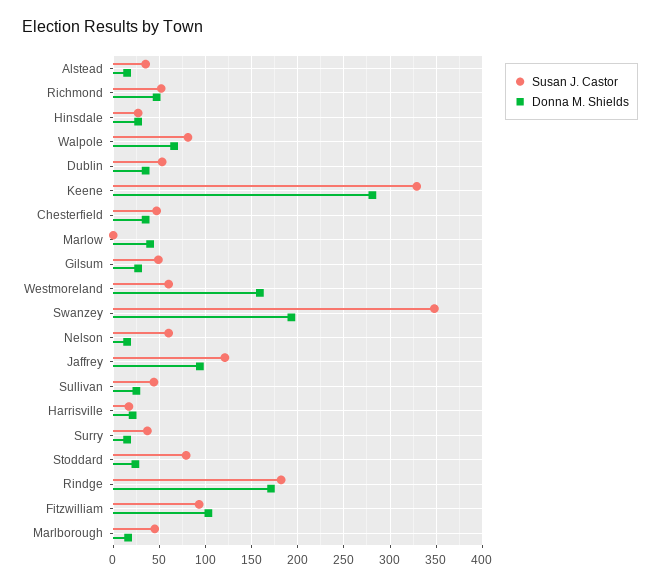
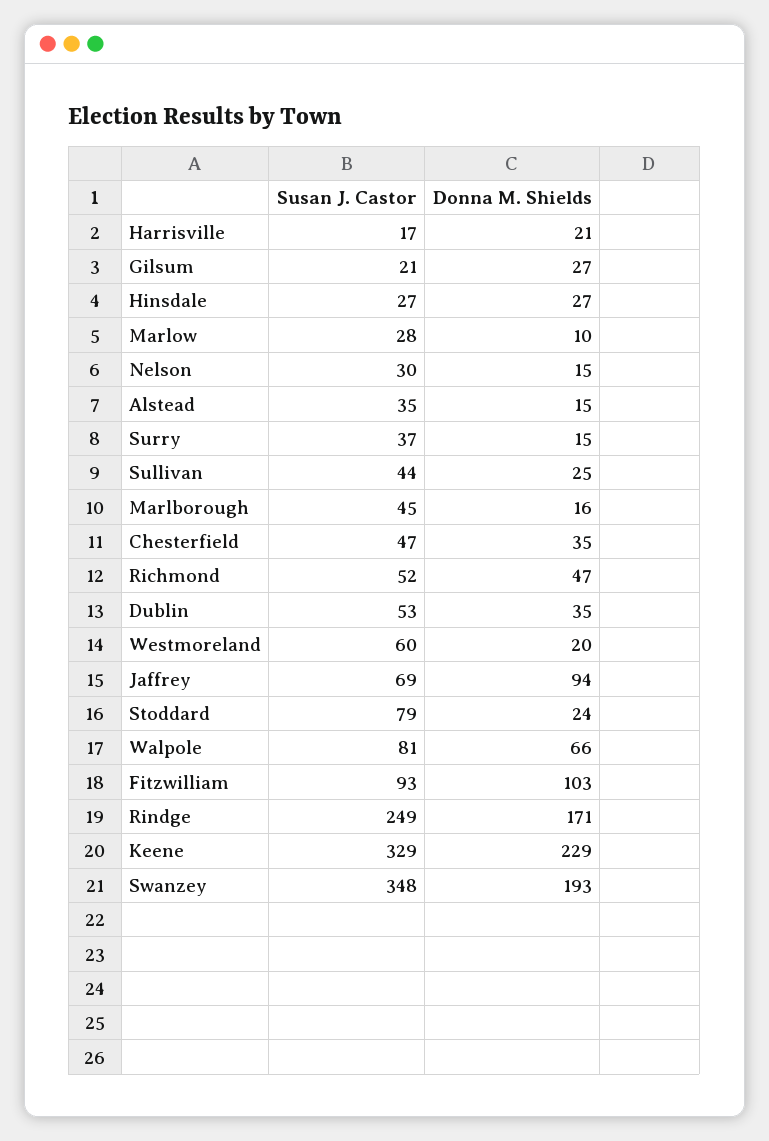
  {
    "Susan J. Castor": {
      "Alstead": 35,
      "Richmond": 52,
      "Hinsdale": 27,
      "Walpole": 81,
      "Dublin": 53,
      "Keene": 329,
      "Chesterfield": 47,
-     "Marlow": 0,
+     "Marlow": 28,
-     "Gilsum": 50,
+     "Gilsum": 21,
      "Westmoreland": 60,
      "Swanzey": 348,
-     "Nelson": 60,
+     "Nelson": 30,
-     "Jaffrey": 120,
+     "Jaffrey": 69,
      "Sullivan": 44,
      "Harrisville": 17,
      "Surry": 37,
      "Stoddard": 79,
-     "Rindge": 180,
+     "Rindge": 249,
      "Fitzwilliam": 93,
      "Marlborough": 45
    },
    "Donna M. Shields": {
      "Alstead": 15,
      "Richmond": 47,
      "Hinsdale": 27,
      "Walpole": 66,
      "Dublin": 35,
-     "Keene": 280,
+     "Keene": 229,
      "Chesterfield": 35,
-     "Marlow": 40,
+     "Marlow": 10,
      "Gilsum": 27,
-     "Westmoreland": 160,
+     "Westmoreland": 20,
      "Swanzey": 193,
      "Nelson": 15,
      "Jaffrey": 94,
      "Sullivan": 25,
      "Harrisville": 21,
      "Surry": 15,
      "Stoddard": 24,
      "Rindge": 171,
      "Fitzwilliam": 103,
      "Marlborough": 16
    }
  }

